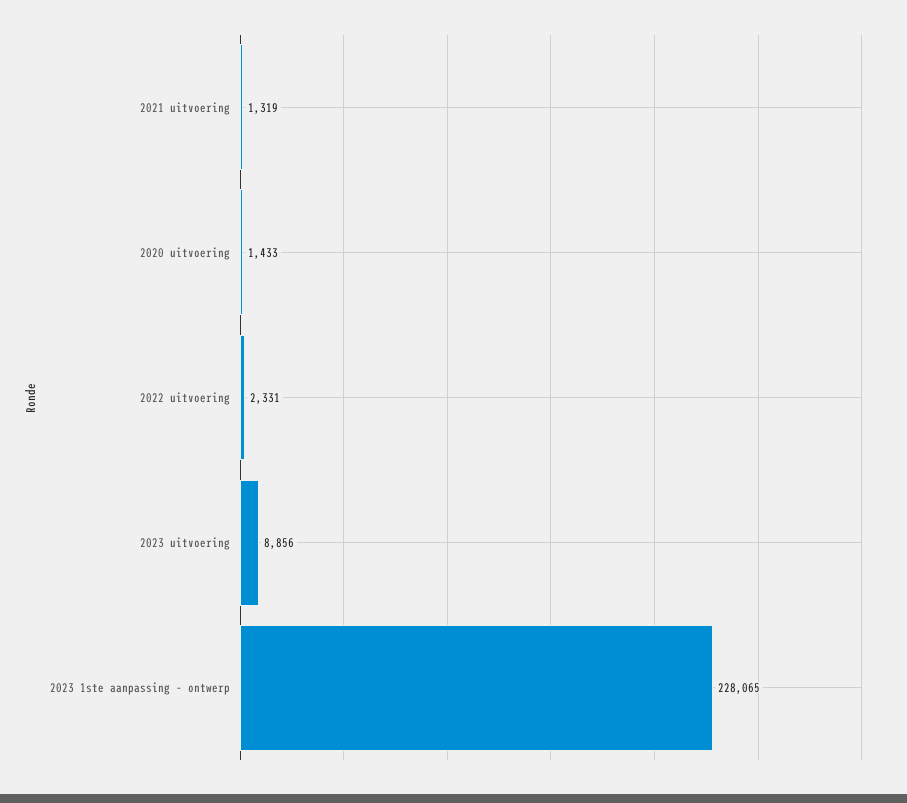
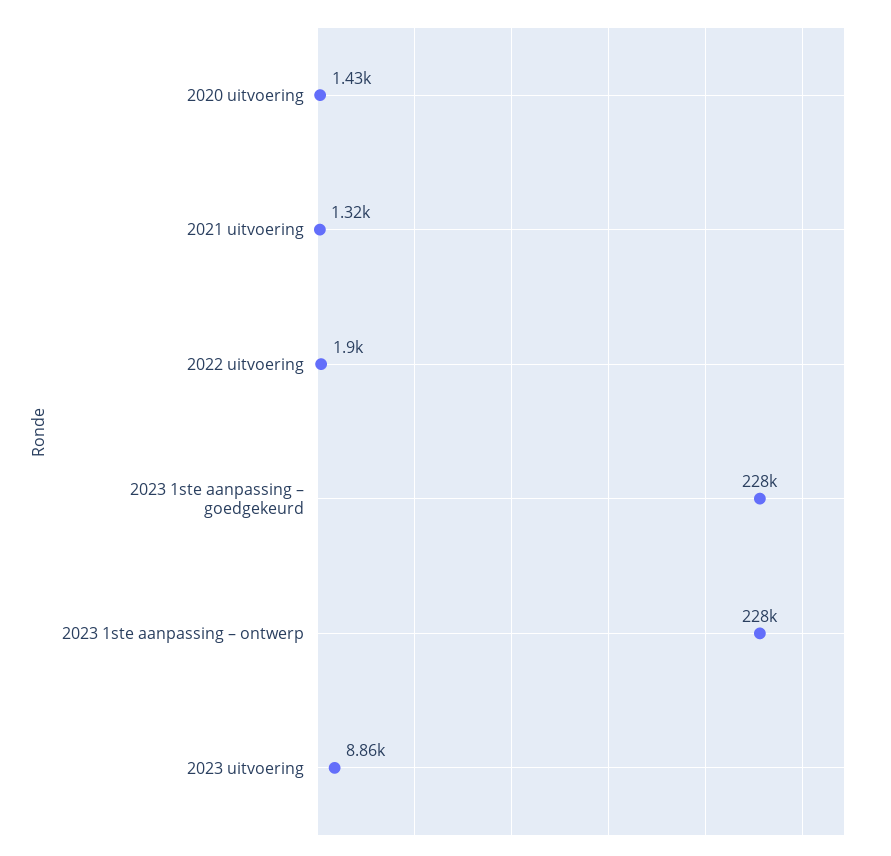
  {
    "2021 uitvoering": 1319,
    "2020 uitvoering": 1433,
-   "2022 uitvoering": 2331,
+   "2022 uitvoering": 1900,
    "2023 uitvoering": 8856,
-   "2023 1ste aanpassing – ontwerp": 228065
+   "2023 1ste aanpassing – ontwerp": 228065,
+   "2023 1ste aanpassing – goedgekeurd": 228000
  }

